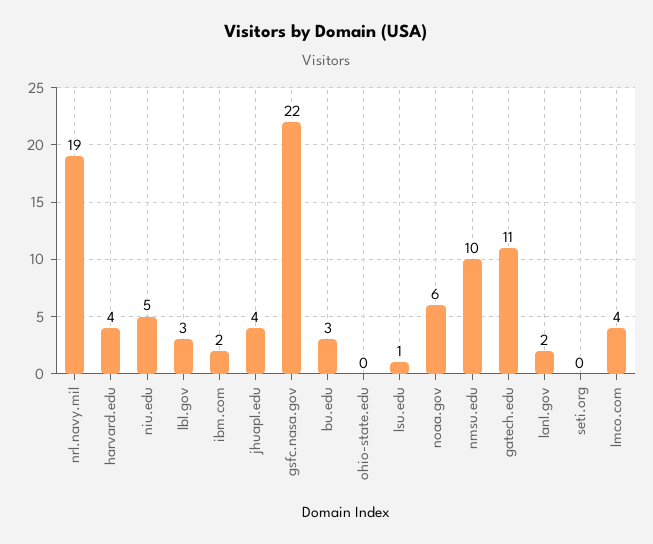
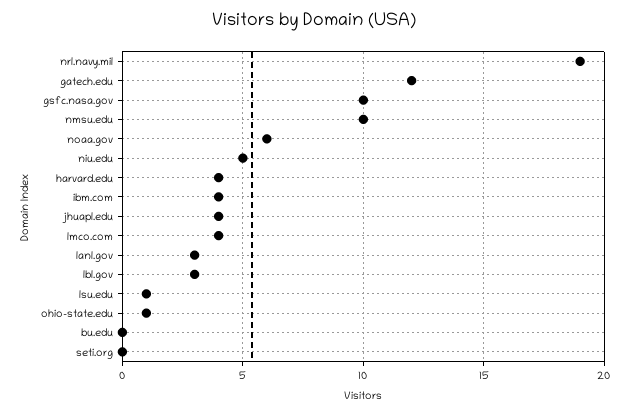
  {
    "nrl.navy.mil": 19,
    "harvard.edu": 4,
    "niu.edu": 5,
    "lbl.gov": 3,
-   "ibm.com": 2,
+   "ibm.com": 4,
    "jhuapl.edu": 4,
-   "gsfc.nasa.gov": 22,
+   "gsfc.nasa.gov": 10,
-   "bu.edu": 3,
+   "bu.edu": 0,
-   "ohio-state.edu": 0,
+   "ohio-state.edu": 1,
    "lsu.edu": 1,
    "noaa.gov": 6,
    "nmsu.edu": 10,
-   "gatech.edu": 11,
+   "gatech.edu": 12,
-   "lanl.gov": 2,
+   "lanl.gov": 3,
    "seti.org": 0,
    "lmco.com": 4
  }

